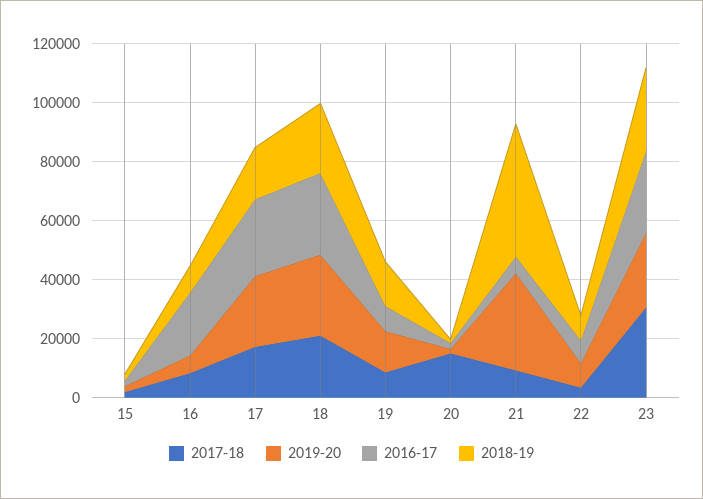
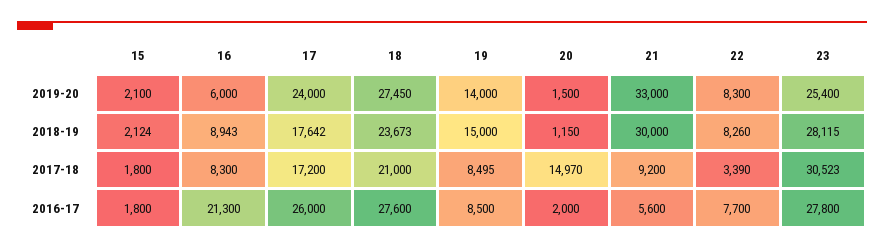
  {
    "2017-18": {
      "15": 1800,
      "16": 8300,
      "17": 17200,
      "18": 21000,
      "19": 8495,
      "20": 14970,
      "21": 9200,
      "22": 3390,
      "23": 30523
    },
    "2019-20": {
      "15": 2100,
      "16": 6000,
      "17": 24000,
      "18": 27450,
      "19": 14000,
      "20": 1500,
      "21": 33000,
      "22": 8300,
      "23": 25400
    },
    "2016-17": {
      "15": 1800,
      "16": 21300,
      "17": 26000,
      "18": 27600,
      "19": 8500,
      "20": 2000,
      "21": 5600,
      "22": 7700,
      "23": 27800
    },
    "2018-19": {
      "15": 2124,
      "16": 8943,
      "17": 17642,
      "18": 23673,
      "19": 15000,
      "20": 1150,
-     "21": 45000,
+     "21": 30000,
      "22": 8260,
      "23": 28115
    }
  }

